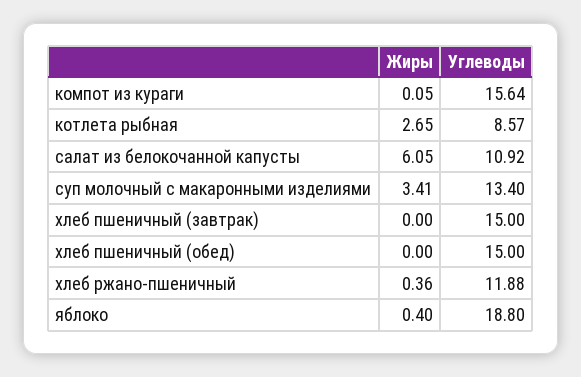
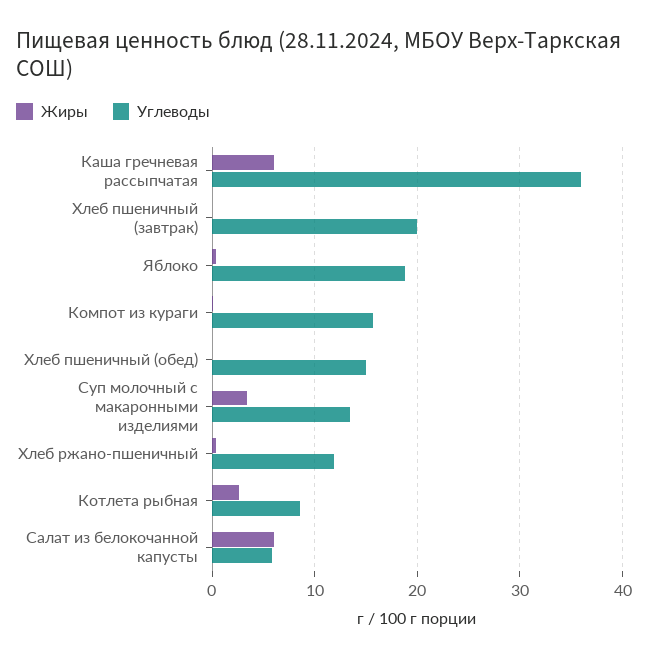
  {
    "Жиры": {
      "компот из кураги": 0.05,
      "котлета рыбная": 2.65,
      "салат из белокочанной капусты": 6.05,
      "суп молочный с макаронными изделиями": 3.41,
      "хлеб пшеничный (завтрак)": 0,
      "хлеб пшеничный (обед)": 0,
      "хлеб ржано-пшеничный": 0.36,
-     "яблоко": 0.4
+     "яблоко": 0.4,
+     "Каша гречневая рассыпчатая": 6
    },
    "Углеводы": {
      "компот из кураги": 15.64,
      "котлета рыбная": 8.57,
-     "салат из белокочанной капусты": 10.92,
+     "салат из белокочанной капусты": 6,
      "суп молочный с макаронными изделиями": 13.4,
-     "хлеб пшеничный (завтрак)": 15,
+     "хлеб пшеничный (завтрак)": 20,
      "хлеб пшеничный (обед)": 15,
      "хлеб ржано-пшеничный": 11.88,
-     "яблоко": 18.8
+     "яблоко": 18.8,
+     "Каша гречневая рассыпчатая": 36
    }
  }

